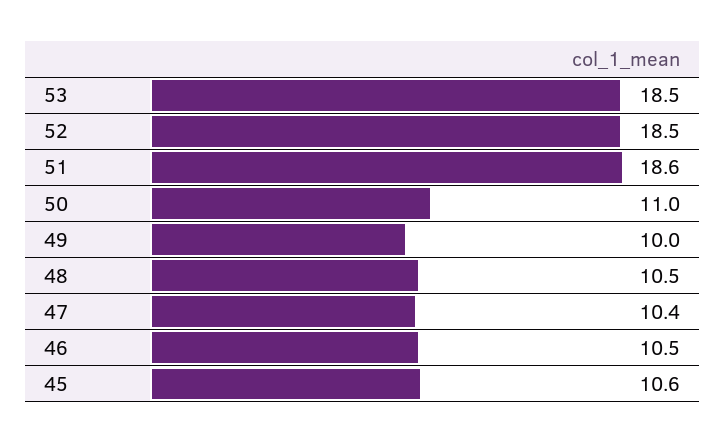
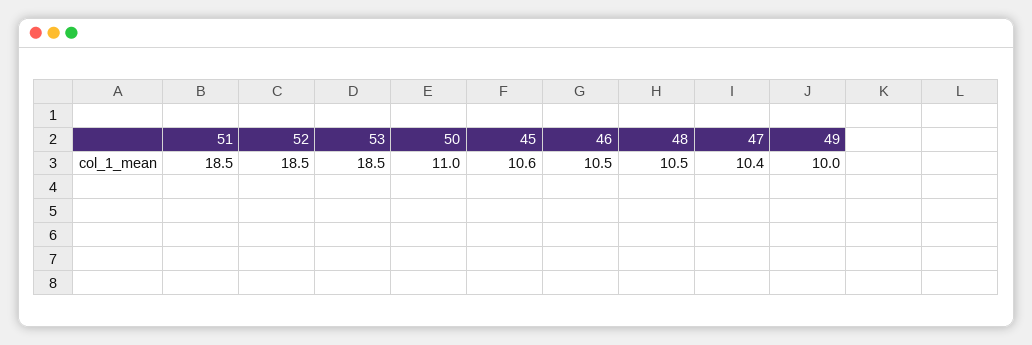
  {
    "53": 18.5,
    "52": 18.5,
-   "51": 18.6,
+   "51": 18.5,
    "50": 11,
    "49": 10,
    "48": 10.5,
    "47": 10.4,
    "46": 10.5,
    "45": 10.6
  }

